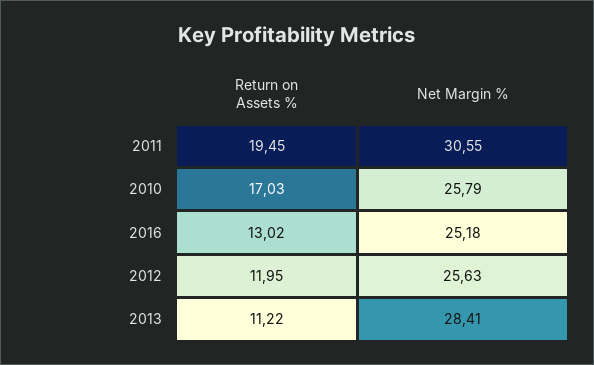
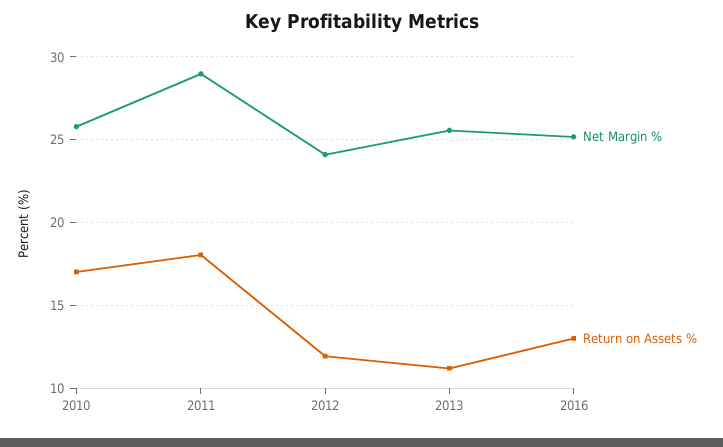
  {
    "Return on Assets %": {
-     "2011": 19.45,
+     "2011": 18,
      "2010": 17.03,
      "2016": 13.02,
      "2012": 11.95,
      "2013": 11.22
    },
    "Net Margin %": {
-     "2011": 30.55,
+     "2011": 29,
      "2010": 25.79,
      "2016": 25.18,
-     "2012": 25.63,
+     "2012": 24,
-     "2013": 28.41
+     "2013": 25.5
    }
  }

